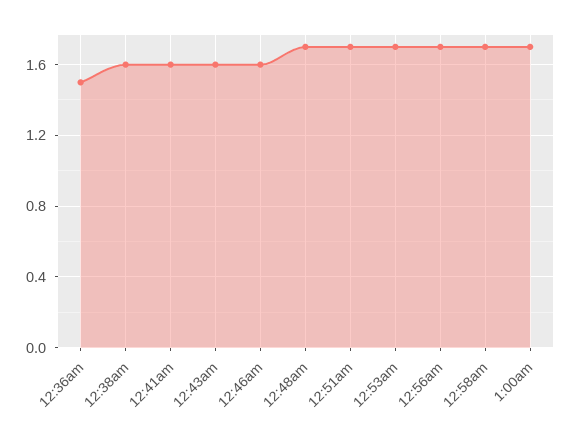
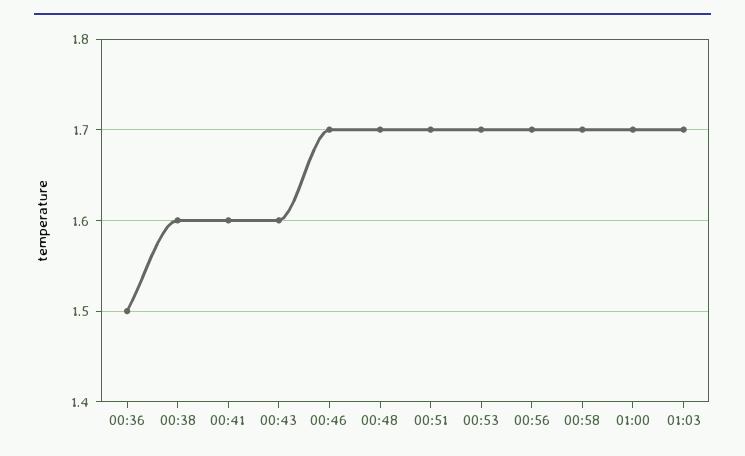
  {
    "12:36am": 1.5,
    "12:38am": 1.6,
    "12:41am": 1.6,
    "12:43am": 1.6,
-   "12:46am": 1.6,
+   "12:46am": 1.7,
    "12:48am": 1.7,
    "12:51am": 1.7,
    "12:53am": 1.7,
    "12:56am": 1.7,
    "12:58am": 1.7,
-   "1:00am": 1.7
+   "1:00am": 1.7,
+   "01:03": 1.7
  }

